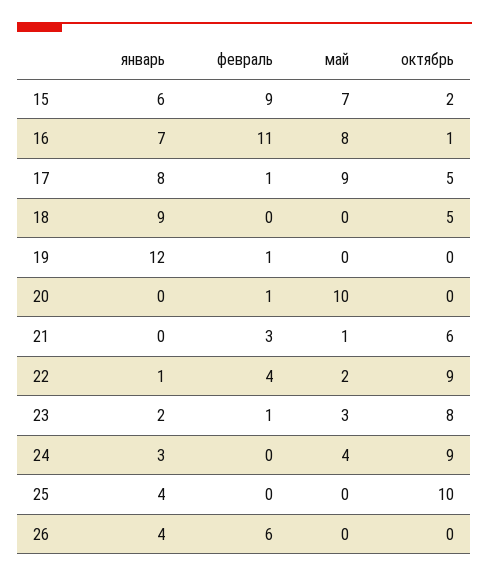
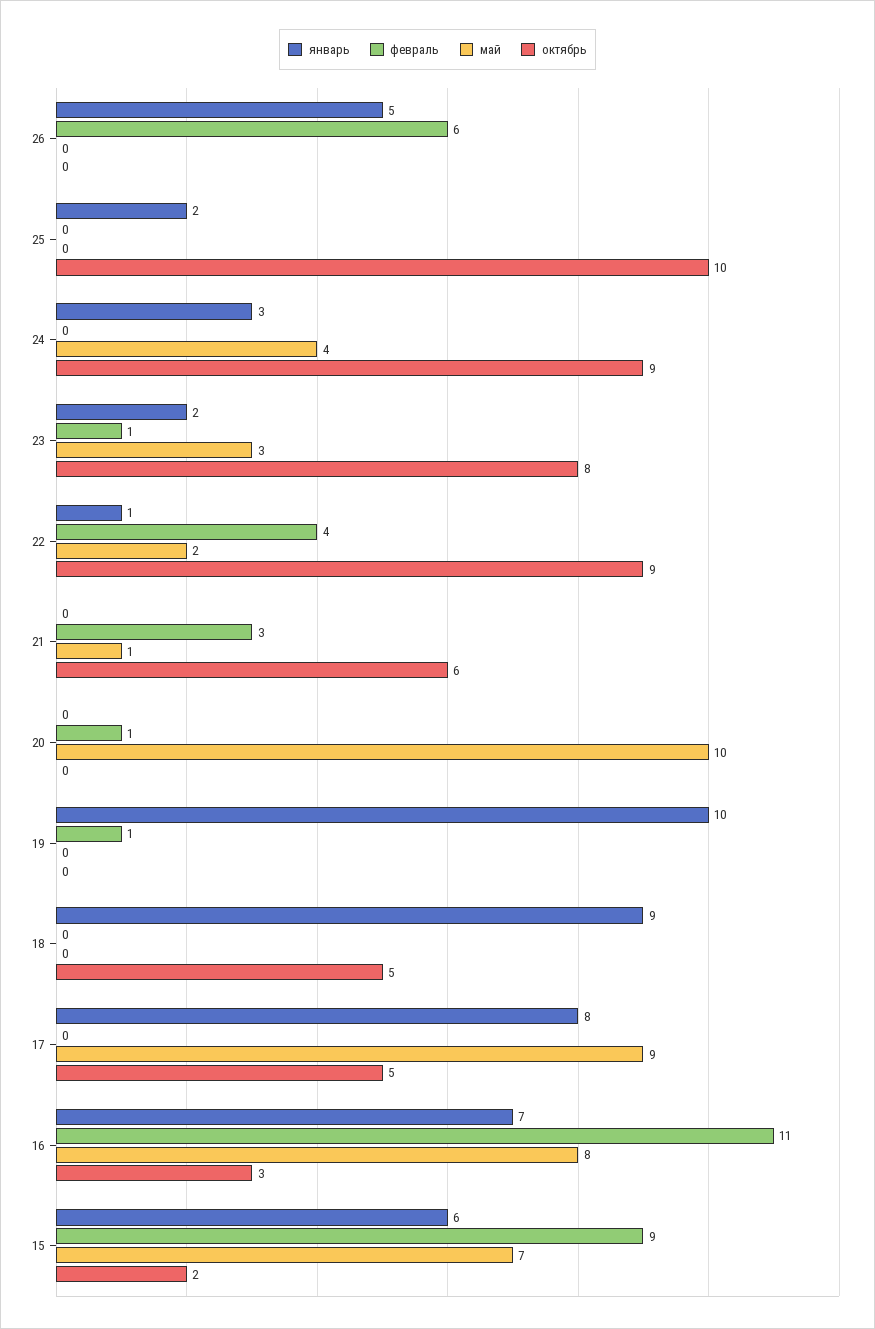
  {
    "январь": {
      "15": 6,
      "16": 7,
      "17": 8,
      "18": 9,
-     "19": 12,
+     "19": 10,
      "20": 0,
      "21": 0,
      "22": 1,
      "23": 2,
      "24": 3,
-     "25": 4,
+     "25": 2,
-     "26": 4
+     "26": 5
    },
    "февраль": {
      "15": 9,
      "16": 11,
-     "17": 1,
+     "17": 0,
      "18": 0,
      "19": 1,
      "20": 1,
      "21": 3,
      "22": 4,
      "23": 1,
      "24": 0,
      "25": 0,
      "26": 6
    },
    "май": {
      "15": 7,
      "16": 8,
      "17": 9,
      "18": 0,
      "19": 0,
      "20": 10,
      "21": 1,
      "22": 2,
      "23": 3,
      "24": 4,
      "25": 0,
      "26": 0
    },
    "октябрь": {
      "15": 2,
-     "16": 1,
+     "16": 3,
      "17": 5,
      "18": 5,
      "19": 0,
      "20": 0,
      "21": 6,
      "22": 9,
      "23": 8,
      "24": 9,
      "25": 10,
      "26": 0
    }
  }

